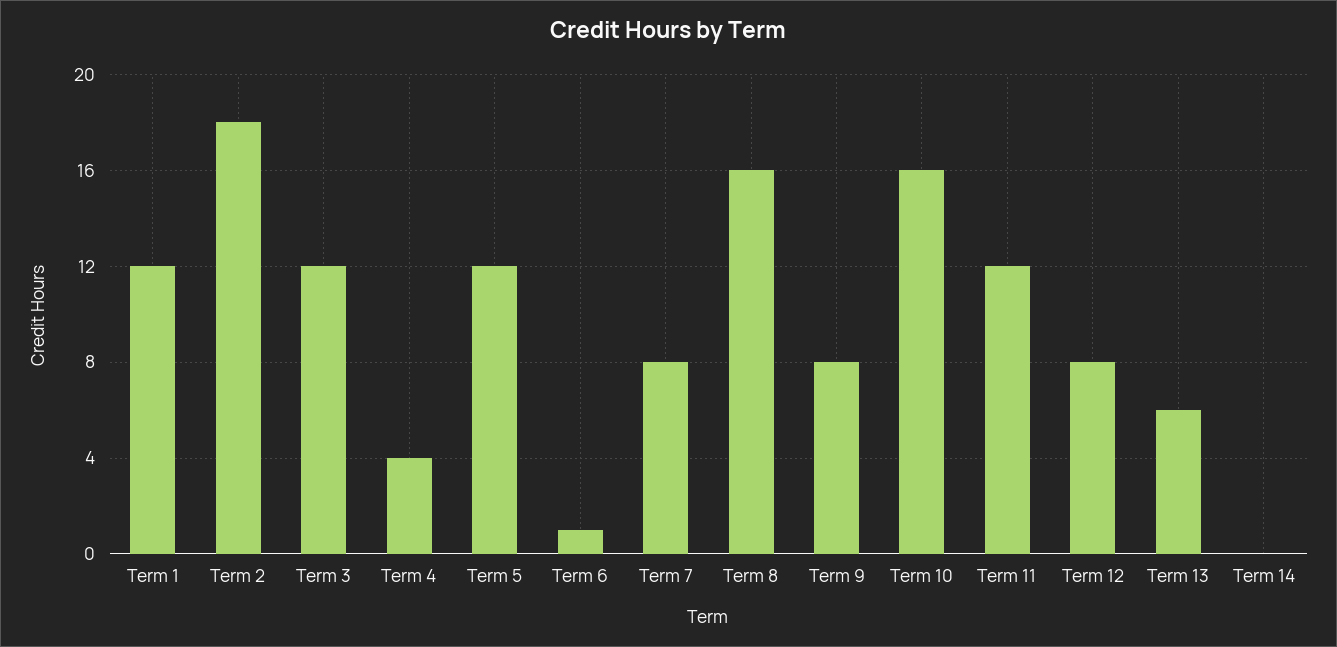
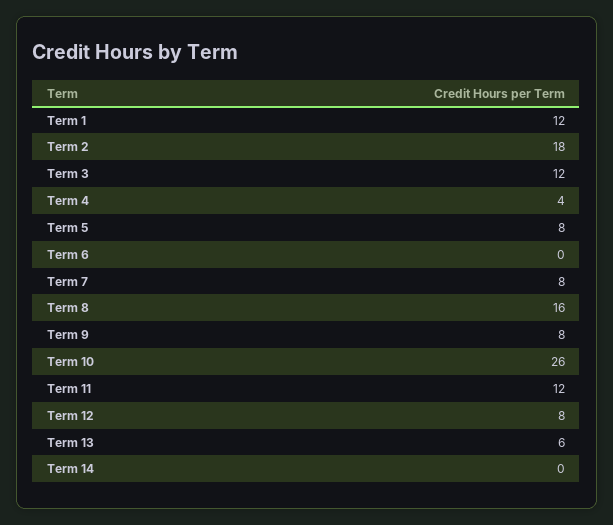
  {
    "Term 1": 12,
    "Term 2": 18,
    "Term 3": 12,
    "Term 4": 4,
-   "Term 5": 12,
+   "Term 5": 8,
-   "Term 6": 1,
+   "Term 6": 0,
    "Term 7": 8,
    "Term 8": 16,
    "Term 9": 8,
-   "Term 10": 16,
+   "Term 10": 26,
    "Term 11": 12,
    "Term 12": 8,
    "Term 13": 6,
    "Term 14": 0
  }

